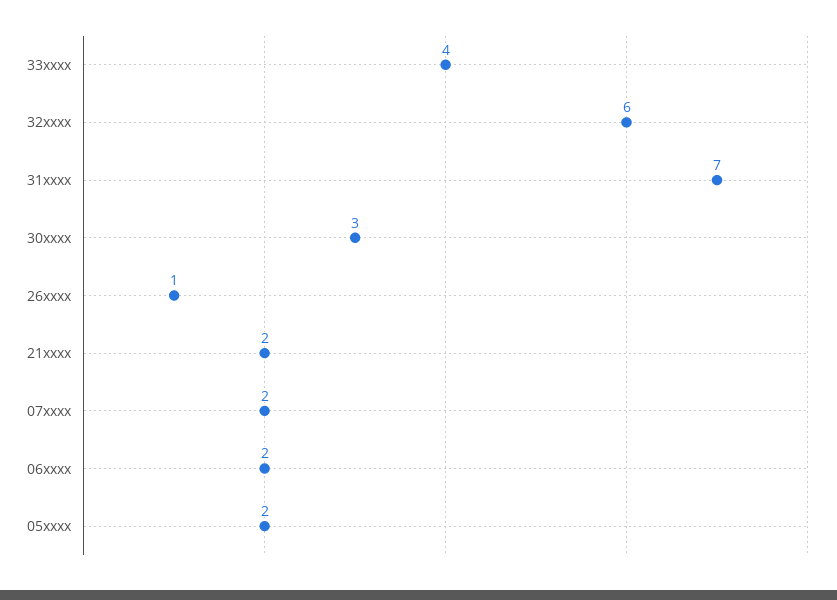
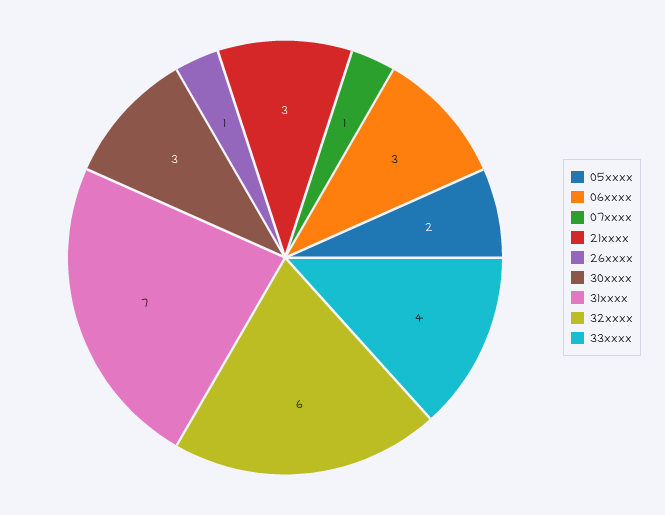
  {
    "33xxxx": 4,
    "32xxxx": 6,
    "31xxxx": 7,
    "30xxxx": 3,
    "26xxxx": 1,
-   "21xxxx": 2,
+   "21xxxx": 3,
-   "07xxxx": 2,
+   "07xxxx": 1,
-   "06xxxx": 2,
+   "06xxxx": 3,
    "05xxxx": 2
  }

